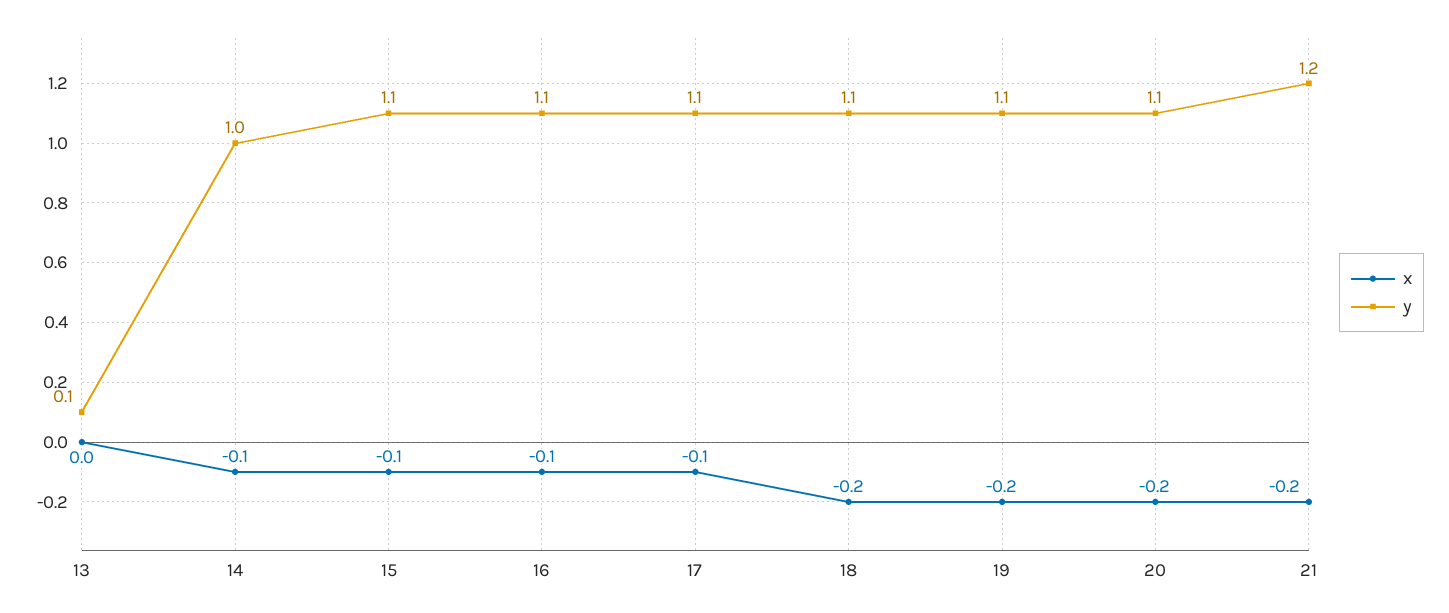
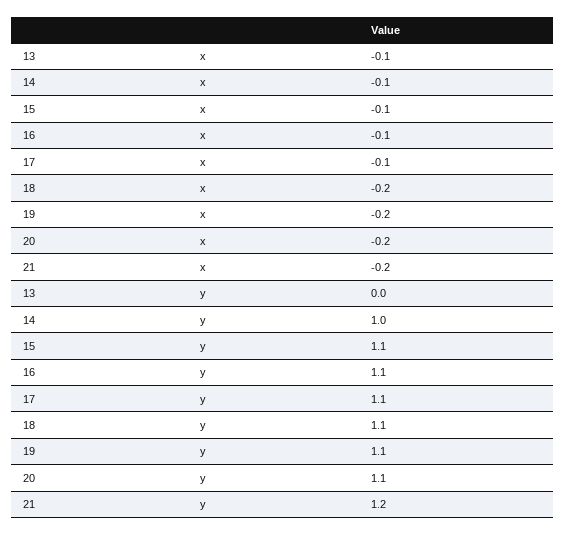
  {
    "x": {
-     "13": 0,
+     "13": -0.1,
      "14": -0.1,
      "15": -0.1,
      "16": -0.1,
      "17": -0.1,
      "18": -0.2,
      "19": -0.2,
      "20": -0.2,
      "21": -0.2
    },
    "y": {
-     "13": 0.1,
+     "13": 0,
      "14": 1,
      "15": 1.1,
      "16": 1.1,
      "17": 1.1,
      "18": 1.1,
      "19": 1.1,
      "20": 1.1,
      "21": 1.2
    }
  }

